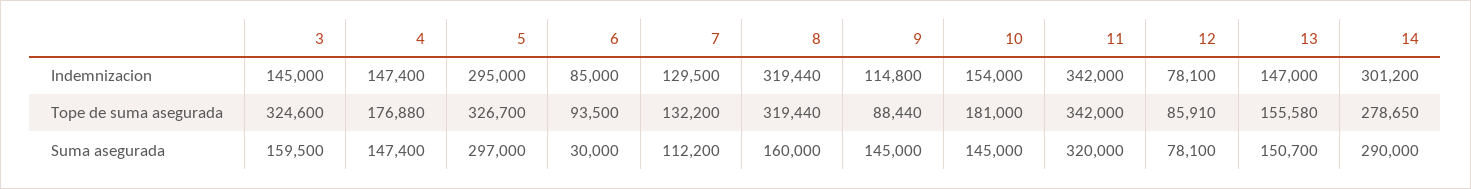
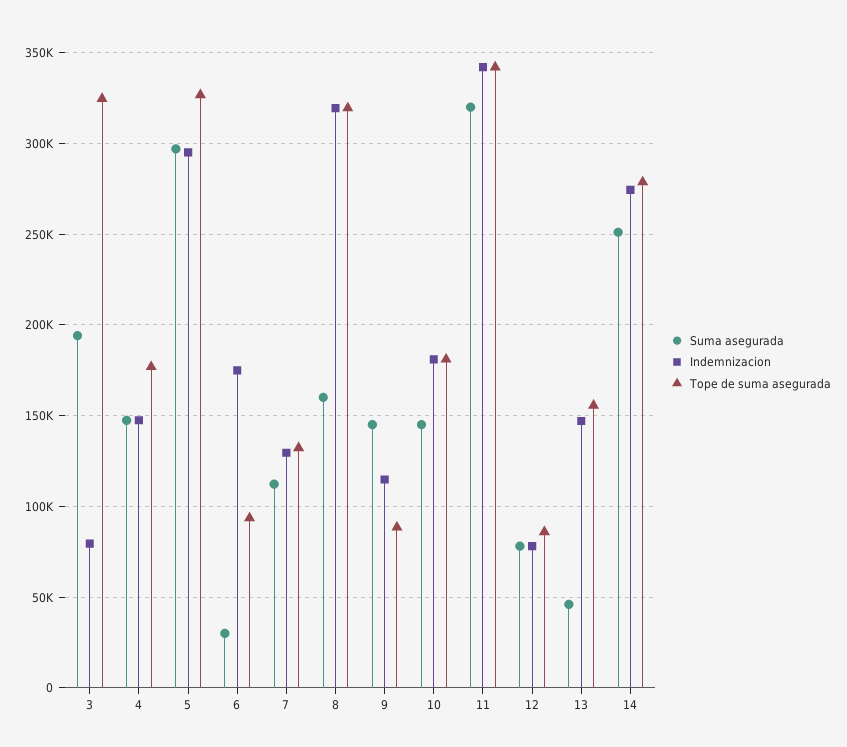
  {
    "Indemnizacion": {
-     "3": 145000,
+     "3": 80000,
      "4": 147400,
      "5": 295000,
-     "6": 85000,
+     "6": 175000,
      "7": 129500,
      "8": 319440,
      "9": 114800,
-     "10": 154000,
+     "10": 180000,
      "11": 342000,
      "12": 78100,
      "13": 147000,
-     "14": 301200
+     "14": 275000
    },
    "Tope de suma asegurada": {
      "3": 324600,
      "4": 176880,
      "5": 326700,
      "6": 93500,
      "7": 132200,
      "8": 319440,
      "9": 88440,
      "10": 181000,
      "11": 342000,
      "12": 85910,
      "13": 155580,
      "14": 278650
    },
    "Suma asegurada": {
-     "3": 159500,
+     "3": 195000,
      "4": 147400,
      "5": 297000,
      "6": 30000,
      "7": 112200,
      "8": 160000,
      "9": 145000,
      "10": 145000,
      "11": 320000,
      "12": 78100,
-     "13": 150700,
+     "13": 45000,
-     "14": 290000
+     "14": 250000
    }
  }

